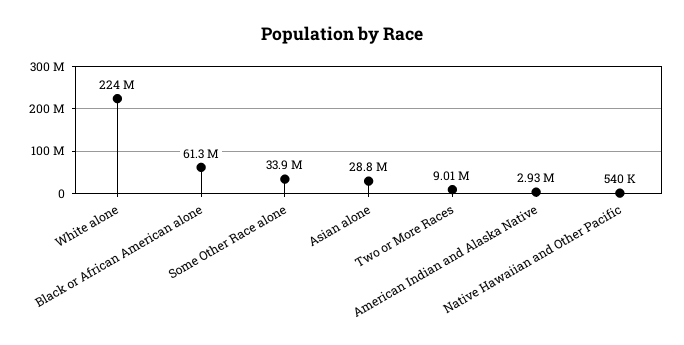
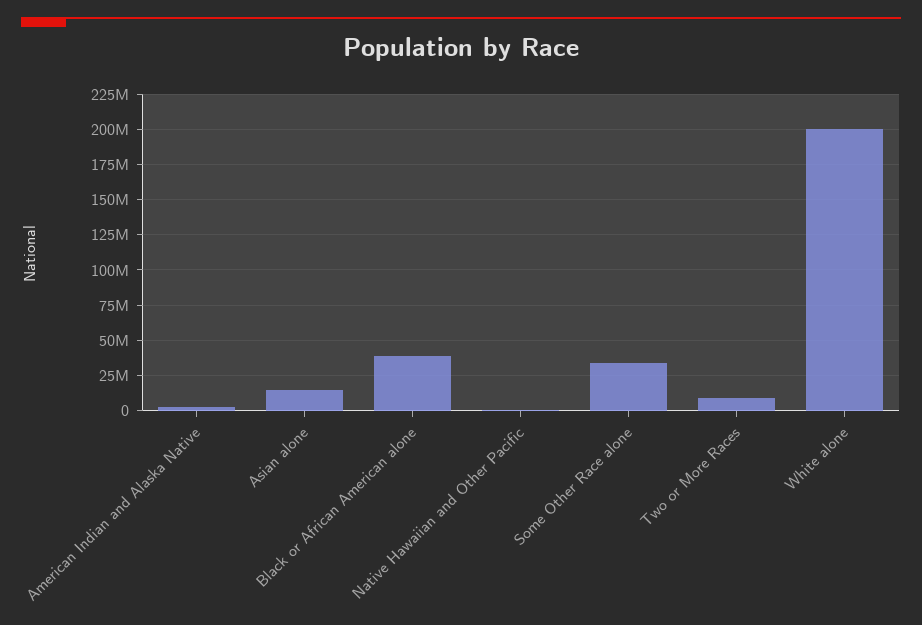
  {
-   "White alone": 224000000,
+   "White alone": 200000000,
-   "Black or African American alone": 61300000,
+   "Black or African American alone": 40000000,
    "Some Other Race alone": 33900000,
-   "Asian alone": 28800000,
+   "Asian alone": 15000000,
    "Two or More Races": 9010000,
    "American Indian and Alaska Native": 2930000,
    "Native Hawaiian and Other Pacific": 540000
  }

